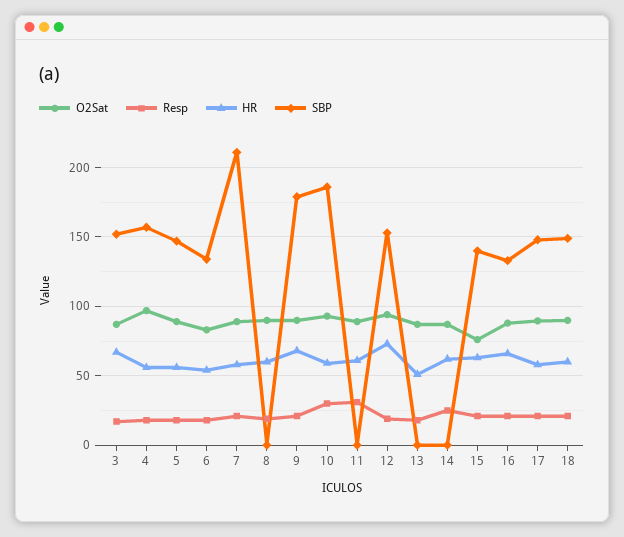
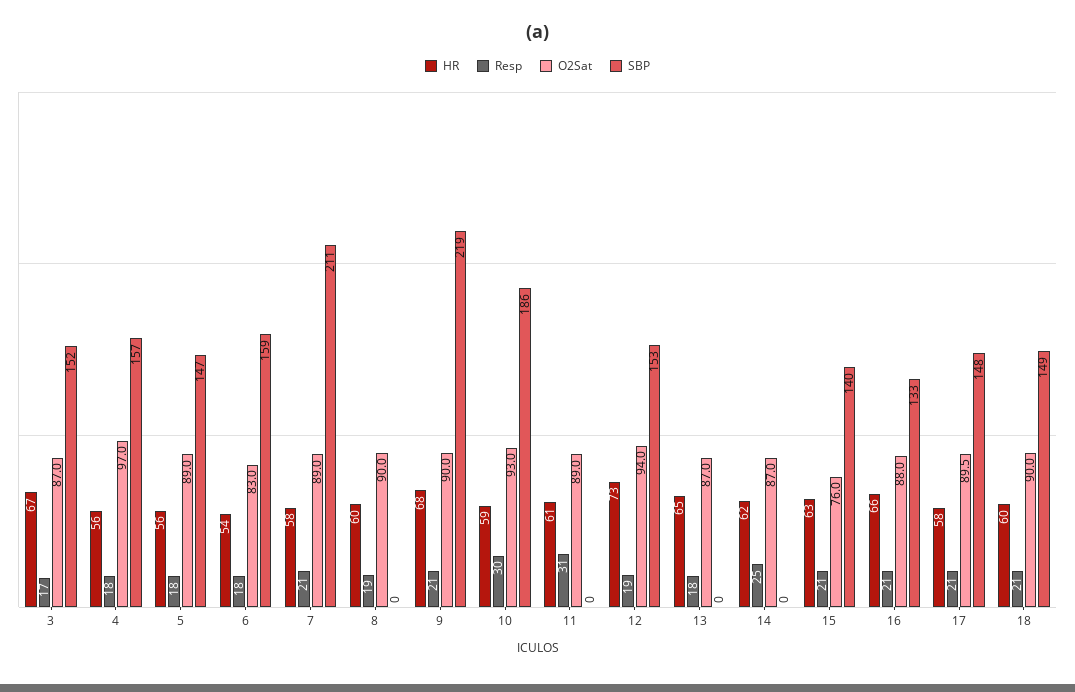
  {
    "O2Sat": {
      "3": 87,
      "4": 97,
      "5": 89,
      "6": 83,
      "7": 89,
      "8": 90,
      "9": 90,
      "10": 93,
      "11": 89,
      "12": 94,
      "13": 87,
      "14": 87,
      "15": 76,
      "16": 88,
      "17": 89.5,
      "18": 90
    },
    "Resp": {
      "3": 17,
      "4": 18,
      "5": 18,
      "6": 18,
      "7": 21,
      "8": 19,
      "9": 21,
      "10": 30,
      "11": 31,
      "12": 19,
      "13": 18,
      "14": 25,
      "15": 21,
      "16": 21,
      "17": 21,
      "18": 21
    },
    "HR": {
      "3": 67,
      "4": 56,
      "5": 56,
      "6": 54,
      "7": 58,
      "8": 60,
      "9": 68,
      "10": 59,
      "11": 61,
      "12": 73,
-     "13": 50,
+     "13": 65,
      "14": 62,
      "15": 63,
      "16": 66,
      "17": 58,
      "18": 60
    },
    "SBP": {
      "3": 152,
      "4": 157,
      "5": 147,
-     "6": 135,
+     "6": 159,
      "7": 211,
      "8": 0,
-     "9": 180,
+     "9": 219,
      "10": 186,
      "11": 0,
      "12": 153,
      "13": 0,
      "14": 0,
      "15": 140,
      "16": 133,
      "17": 148,
      "18": 149
    }
  }

